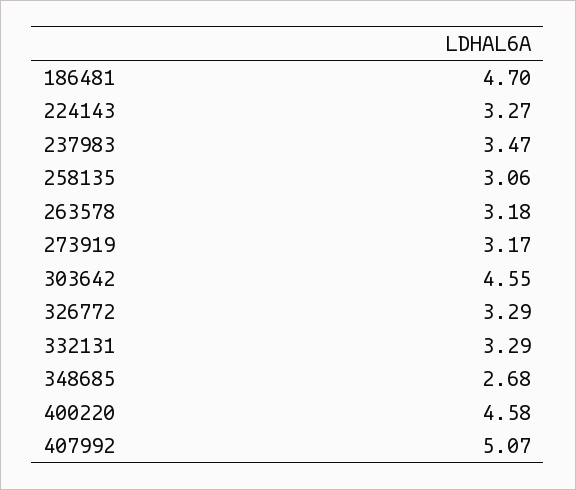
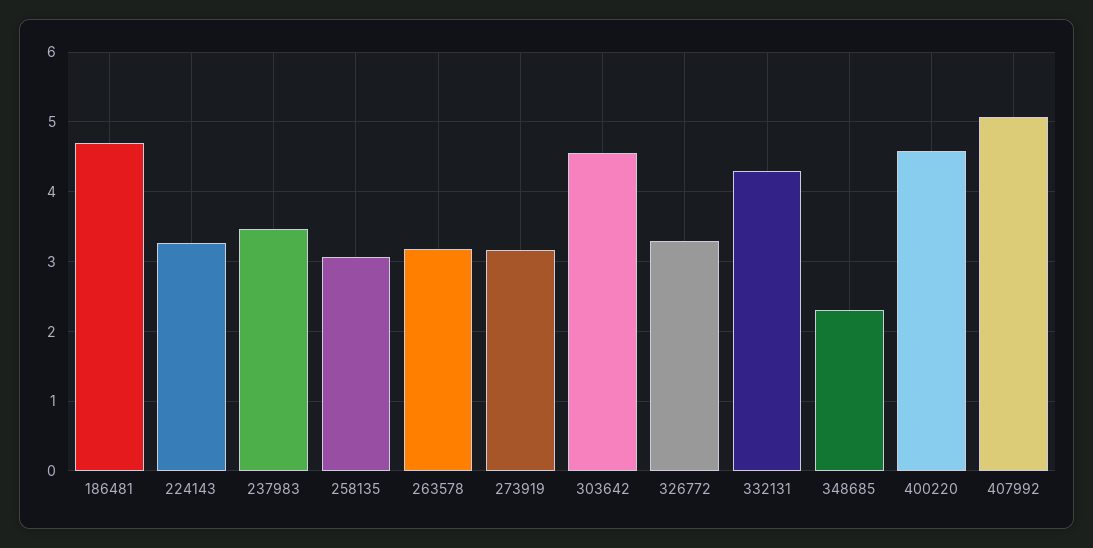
  {
    "186481": 4.7,
    "224143": 3.27,
    "237983": 3.47,
    "258135": 3.06,
    "263578": 3.18,
    "273919": 3.17,
    "303642": 4.55,
    "326772": 3.29,
-   "332131": 3.29,
+   "332131": 4.3,
-   "348685": 2.68,
+   "348685": 2.3,
    "400220": 4.58,
    "407992": 5.07
  }

